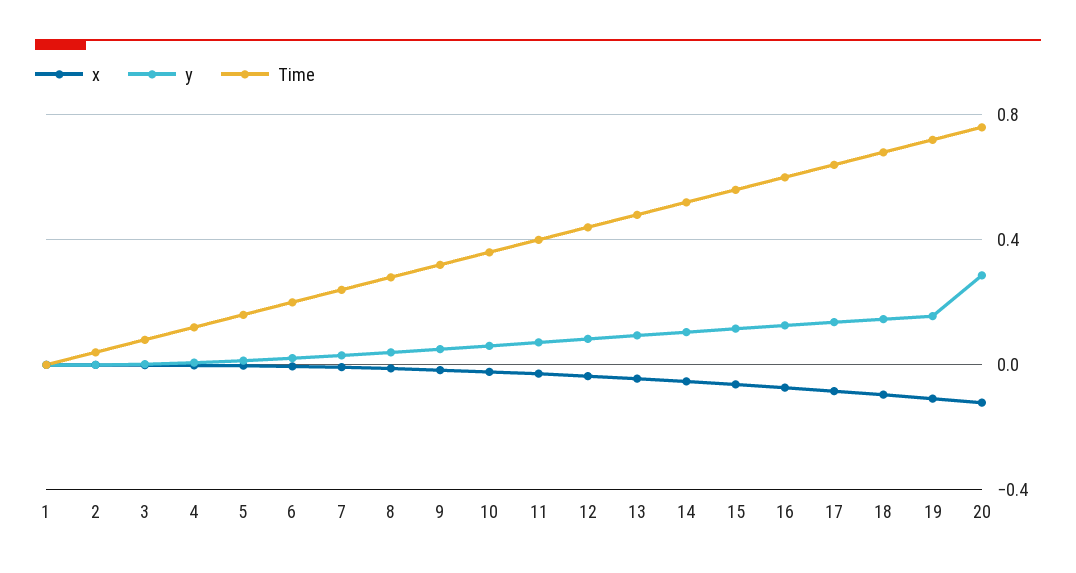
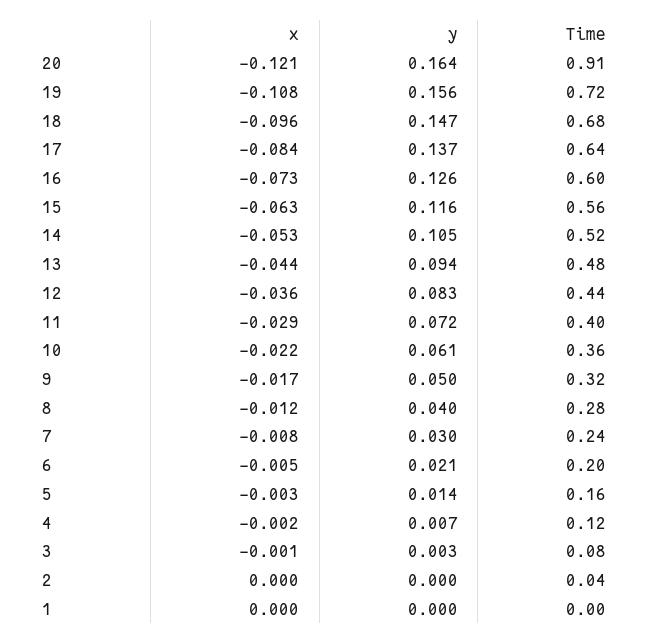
  {
    "x": {
      "1": 0,
      "2": 0,
      "3": -0.001,
      "4": -0.002,
      "5": -0.003,
      "6": -0.005,
      "7": -0.008,
      "8": -0.012,
      "9": -0.017,
      "10": -0.022,
      "11": -0.029,
      "12": -0.036,
      "13": -0.044,
      "14": -0.053,
      "15": -0.063,
      "16": -0.073,
      "17": -0.084,
      "18": -0.096,
      "19": -0.108,
      "20": -0.121
    },
    "y": {
      "1": 0,
      "2": 0,
      "3": 0.003,
      "4": 0.007,
      "5": 0.014,
      "6": 0.021,
      "7": 0.03,
      "8": 0.04,
      "9": 0.05,
      "10": 0.061,
      "11": 0.072,
      "12": 0.083,
      "13": 0.094,
      "14": 0.105,
      "15": 0.116,
      "16": 0.126,
      "17": 0.137,
      "18": 0.147,
      "19": 0.156,
-     "20": 0.3
+     "20": 0.164
    },
    "Time": {
      "1": 0,
      "2": 0.04,
      "3": 0.08,
      "4": 0.12,
      "5": 0.16,
      "6": 0.2,
      "7": 0.24,
      "8": 0.28,
      "9": 0.32,
      "10": 0.36,
      "11": 0.4,
      "12": 0.44,
      "13": 0.48,
      "14": 0.52,
      "15": 0.56,
      "16": 0.6,
      "17": 0.64,
      "18": 0.68,
      "19": 0.72,
-     "20": 0.75
+     "20": 0.91
    }
  }

